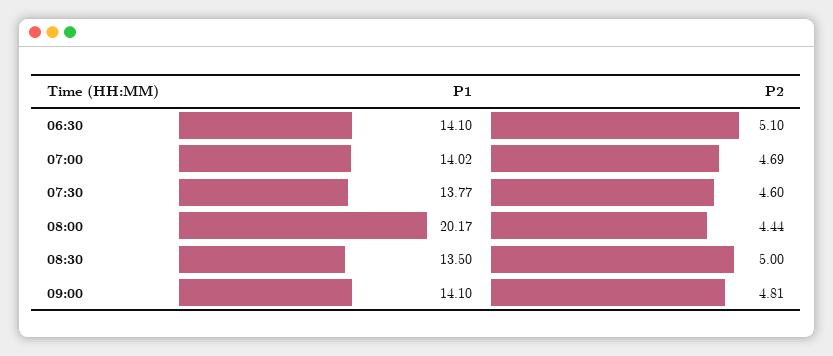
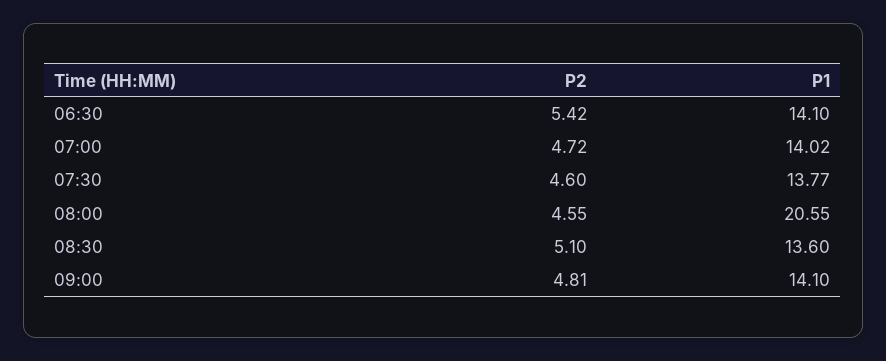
  {
    "P1": {
      "06:30": 14.1,
      "07:00": 14.02,
      "07:30": 13.77,
-     "08:00": 20.17,
+     "08:00": 20.55,
-     "08:30": 13.5,
+     "08:30": 13.6,
      "09:00": 14.1
    },
    "P2": {
-     "06:30": 5.1,
+     "06:30": 5.42,
-     "07:00": 4.69,
+     "07:00": 4.72,
      "07:30": 4.6,
-     "08:00": 4.44,
+     "08:00": 4.55,
-     "08:30": 5,
+     "08:30": 5.1,
      "09:00": 4.81
    }
  }

